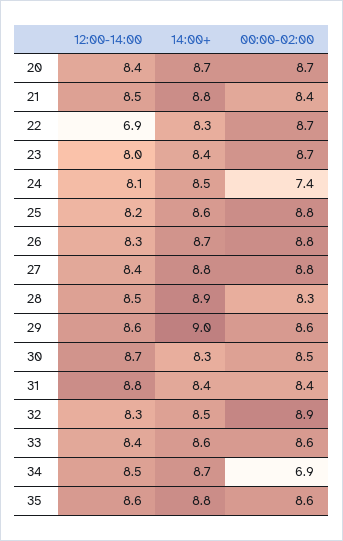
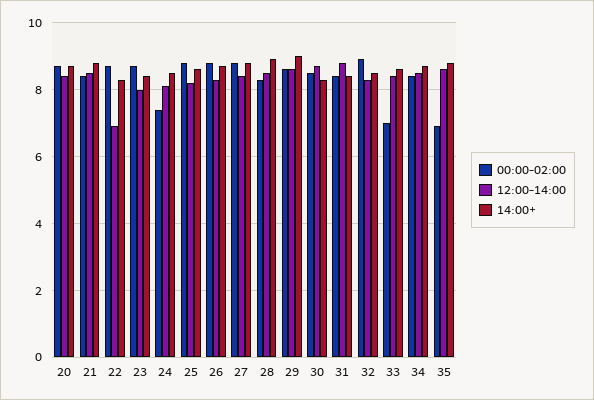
  {
    "12:00-14:00": {
      "20": 8.4,
      "21": 8.5,
      "22": 6.9,
      "23": 8,
      "24": 8.1,
      "25": 8.2,
      "26": 8.3,
      "27": 8.4,
      "28": 8.5,
      "29": 8.6,
      "30": 8.7,
      "31": 8.8,
      "32": 8.3,
      "33": 8.4,
      "34": 8.5,
      "35": 8.6
    },
    "14:00+": {
      "20": 8.7,
      "21": 8.8,
      "22": 8.3,
      "23": 8.4,
      "24": 8.5,
      "25": 8.6,
      "26": 8.7,
      "27": 8.8,
      "28": 8.9,
      "29": 9,
      "30": 8.3,
      "31": 8.4,
      "32": 8.5,
      "33": 8.6,
      "34": 8.7,
      "35": 8.8
    },
    "00:00-02:00": {
      "20": 8.7,
      "21": 8.4,
      "22": 8.7,
      "23": 8.7,
      "24": 7.4,
      "25": 8.8,
      "26": 8.8,
      "27": 8.8,
      "28": 8.3,
      "29": 8.6,
      "30": 8.5,
      "31": 8.4,
      "32": 8.9,
-     "33": 8.6,
+     "33": 7,
-     "34": 6.9,
+     "34": 8.5,
-     "35": 8.6
+     "35": 7
    }
  }

